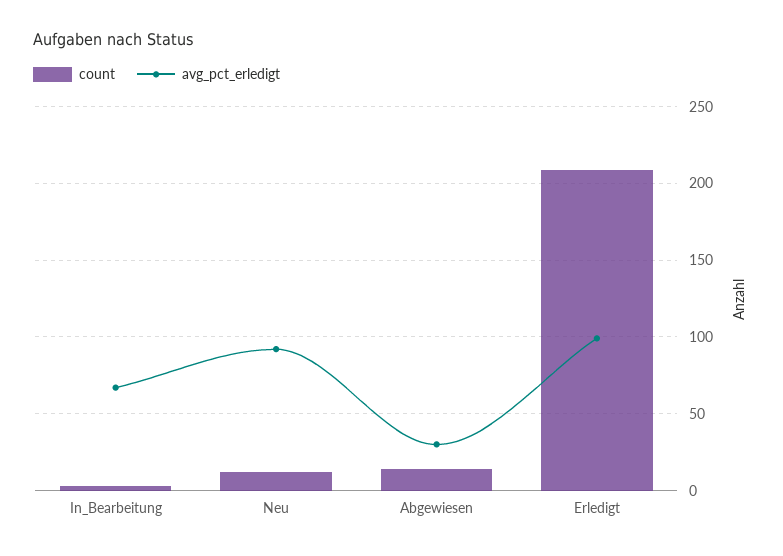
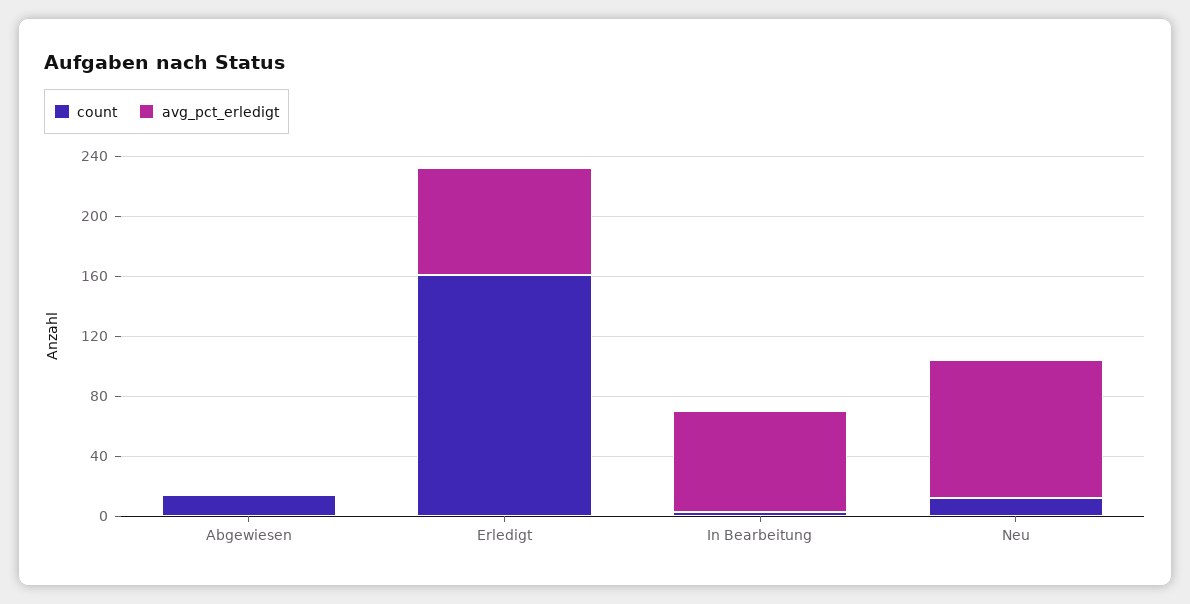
  {
    "count": {
      "In_Bearbeitung": 5,
      "Neu": 10,
      "Abgewiesen": 15,
-     "Erledigt": 210
+     "Erledigt": 160
    },
    "avg_pct_erledigt": {
      "In_Bearbeitung": 65,
      "Neu": 90,
-     "Abgewiesen": 30,
+     "Abgewiesen": 0,
-     "Erledigt": 100
+     "Erledigt": 70
    }
  }

